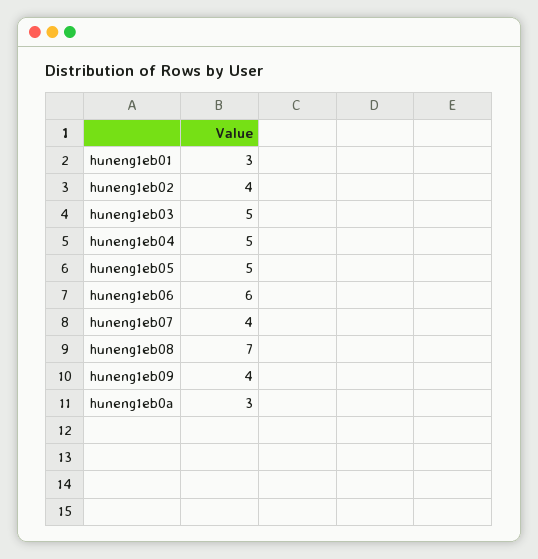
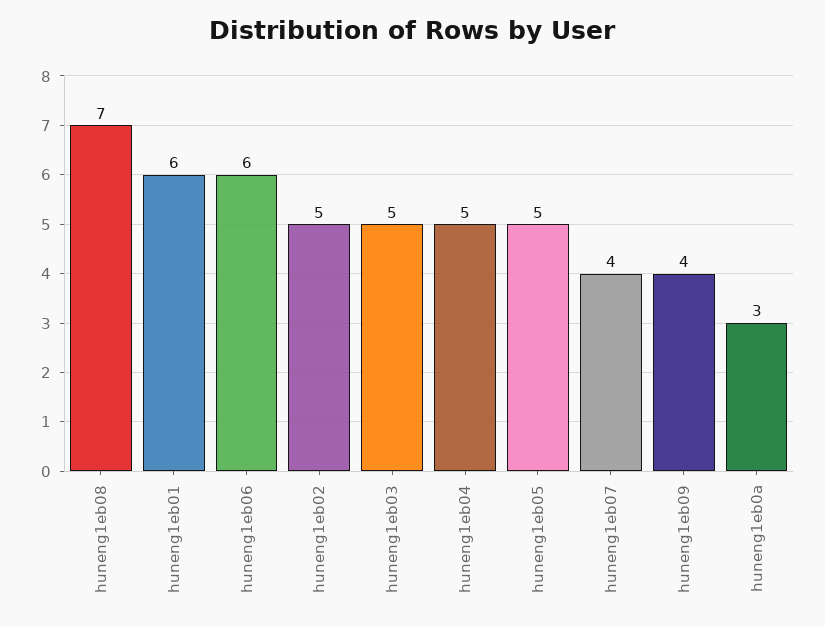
  {
-   "huneng1eb01": 3,
+   "huneng1eb01": 6,
-   "huneng1eb02": 4,
+   "huneng1eb02": 5,
    "huneng1eb03": 5,
    "huneng1eb04": 5,
    "huneng1eb05": 5,
    "huneng1eb06": 6,
    "huneng1eb07": 4,
    "huneng1eb08": 7,
    "huneng1eb09": 4,
    "huneng1eb0a": 3
  }

